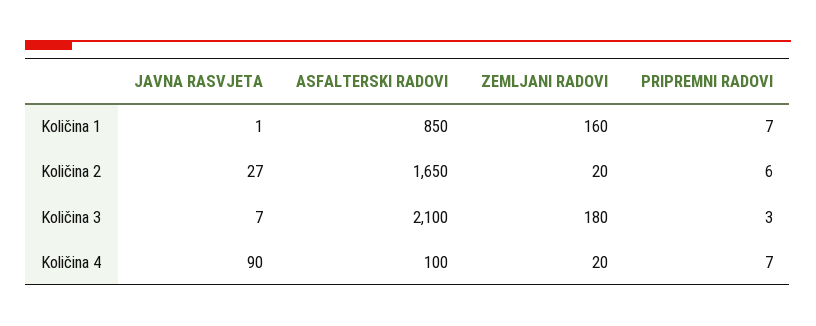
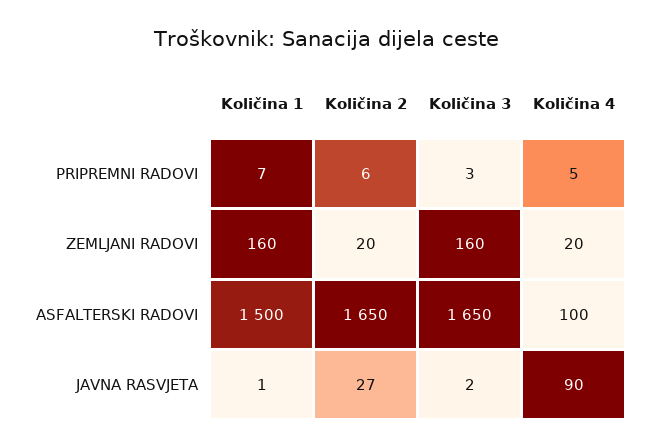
  {
    "JAVNA RASVJETA": {
      "Količina 1": 1,
      "Količina 2": 27,
-     "Količina 3": 7,
+     "Količina 3": 2,
      "Količina 4": 90
    },
    "ASFALTERSKI RADOVI": {
-     "Količina 1": 850,
+     "Količina 1": 1500,
      "Količina 2": 1650,
-     "Količina 3": 2100,
+     "Količina 3": 1650,
      "Količina 4": 100
    },
    "ZEMLJANI RADOVI": {
      "Količina 1": 160,
      "Količina 2": 20,
-     "Količina 3": 180,
+     "Količina 3": 160,
      "Količina 4": 20
    },
    "PRIPREMNI RADOVI": {
      "Količina 1": 7,
      "Količina 2": 6,
      "Količina 3": 3,
-     "Količina 4": 7
+     "Količina 4": 5
    }
  }

